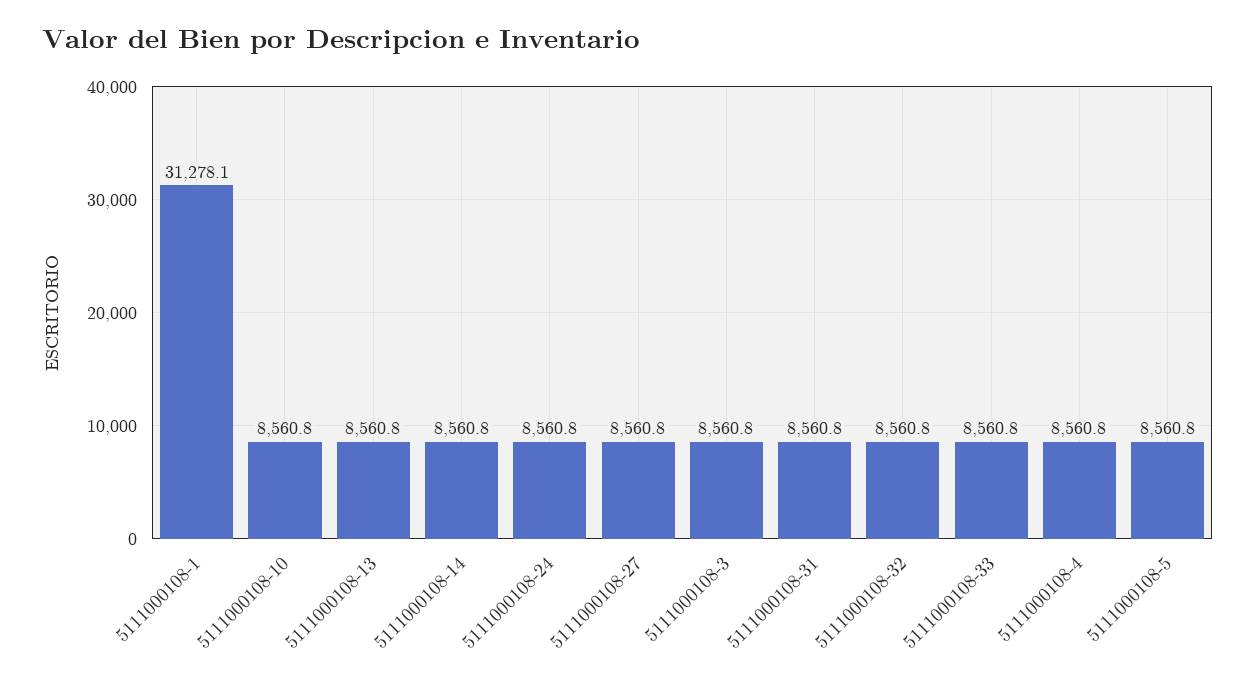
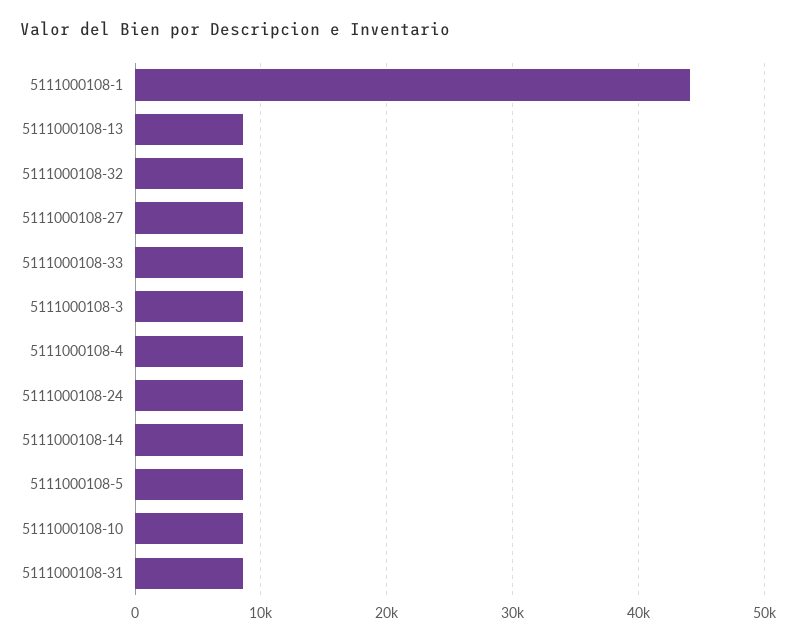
  {
-   "5111000108-1": 31278.1,
+   "5111000108-1": 44000,
    "5111000108-10": 8560.8,
    "5111000108-13": 8560.8,
    "5111000108-14": 8560.8,
    "5111000108-24": 8560.8,
    "5111000108-27": 8560.8,
    "5111000108-3": 8560.8,
    "5111000108-31": 8560.8,
    "5111000108-32": 8560.8,
    "5111000108-33": 8560.8,
    "5111000108-4": 8560.8,
    "5111000108-5": 8560.8
  }

